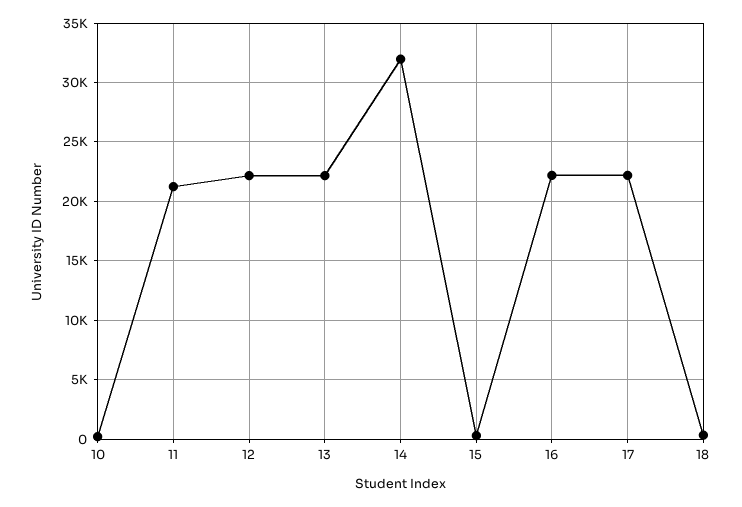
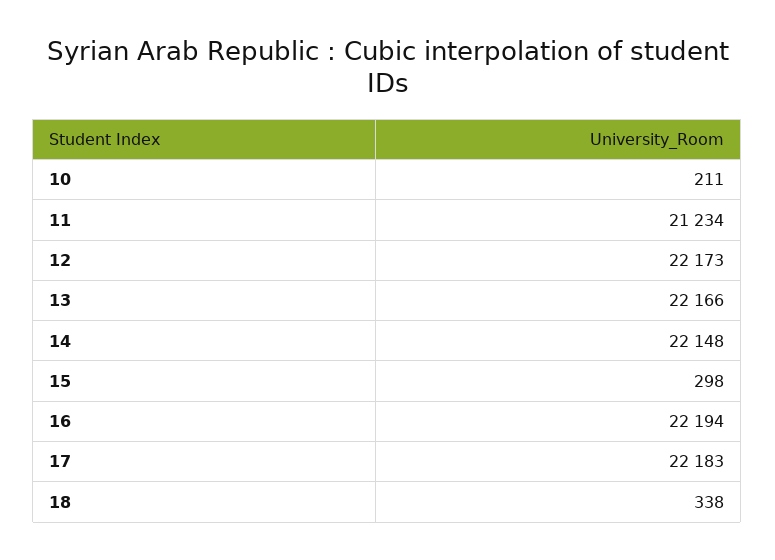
  {
    "10": 211,
    "11": 21234,
    "12": 22173,
    "13": 22166,
-   "14": 32000,
+   "14": 22148,
    "15": 298,
    "16": 22194,
    "17": 22183,
    "18": 338
  }

